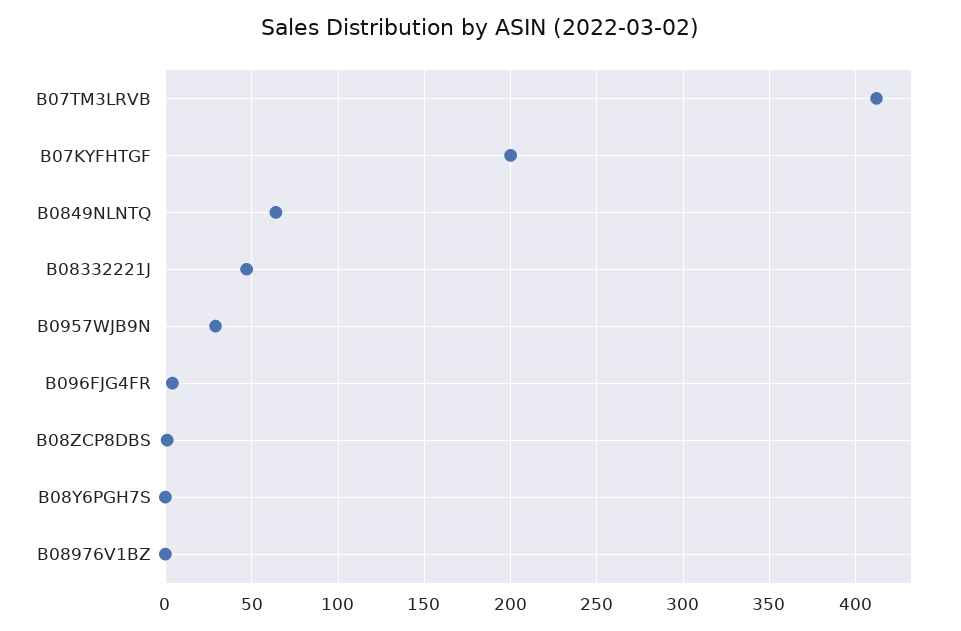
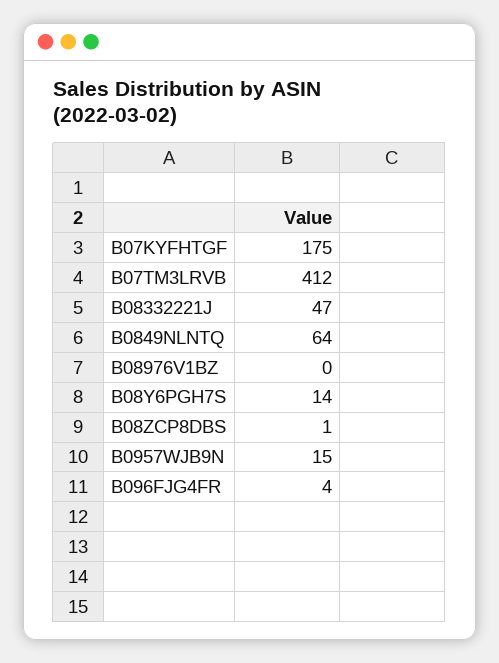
  {
    "B07TM3LRVB": 412,
-   "B07KYFHTGF": 200,
+   "B07KYFHTGF": 175,
    "B0849NLNTQ": 64,
    "B08332221J": 47,
-   "B0957WJB9N": 30,
+   "B0957WJB9N": 15,
    "B096FJG4FR": 4,
    "B08ZCP8DBS": 1,
-   "B08Y6PGH7S": 0,
+   "B08Y6PGH7S": 14,
    "B08976V1BZ": 0
  }

